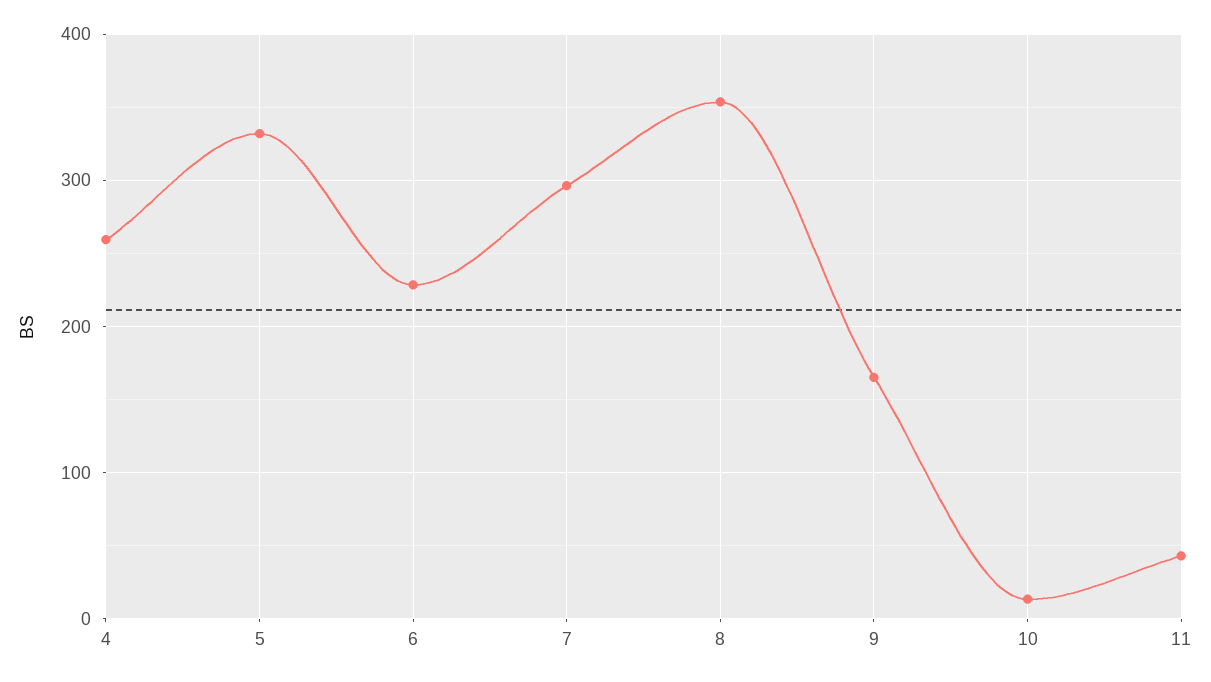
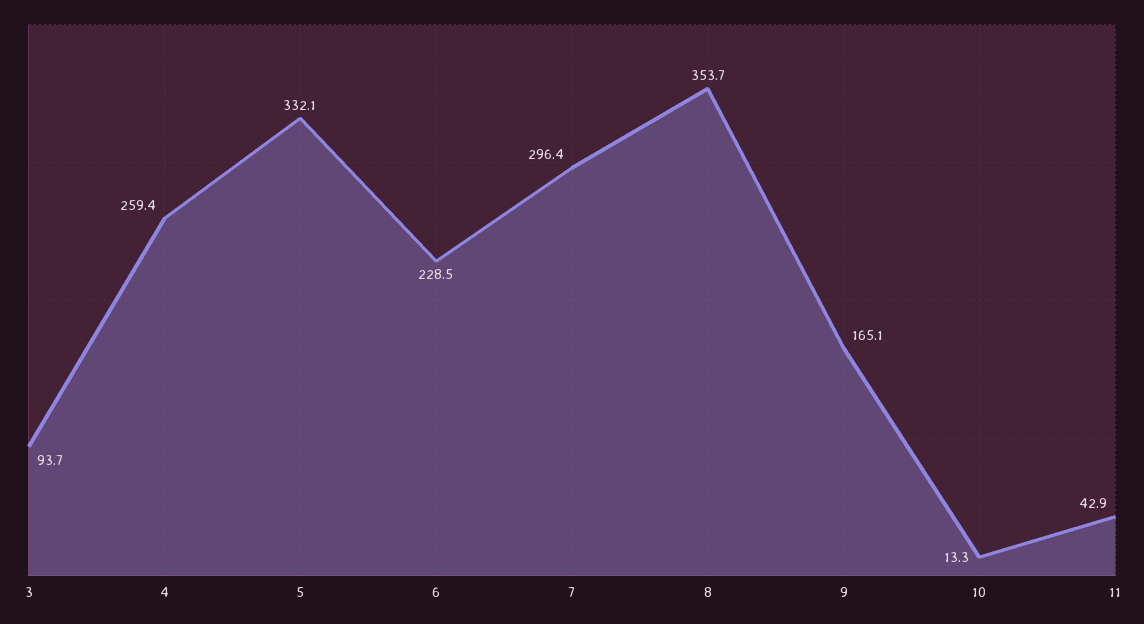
  {
    "4": 259.4,
    "5": 332.1,
    "6": 228.5,
    "7": 296.4,
    "8": 353.7,
    "9": 165.1,
    "10": 13.3,
-   "11": 42.9
+   "11": 42.9,
+   "3": 93.7
  }

